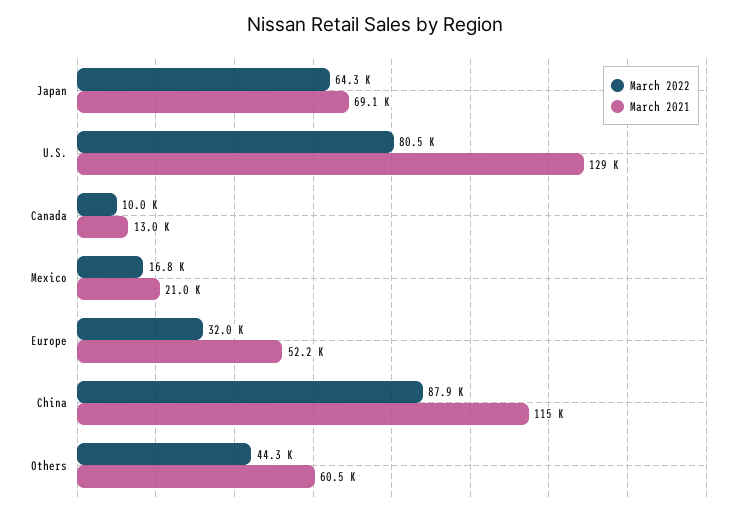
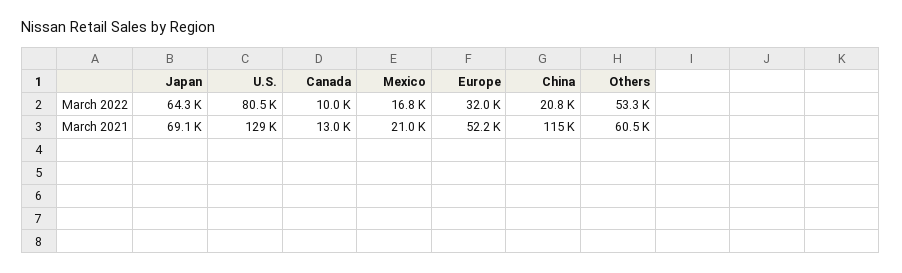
  {
    "March 2022": {
      "Japan": 64300,
      "U.S.": 80500,
      "Canada": 10000,
      "Mexico": 16800,
      "Europe": 32000,
-     "China": 87900,
+     "China": 20800,
-     "Others": 44300
+     "Others": 53300
    },
    "March 2021": {
      "Japan": 69100,
      "U.S.": 129000,
      "Canada": 13000,
      "Mexico": 21000,
      "Europe": 52200,
      "China": 115000,
      "Others": 60500
    }
  }

